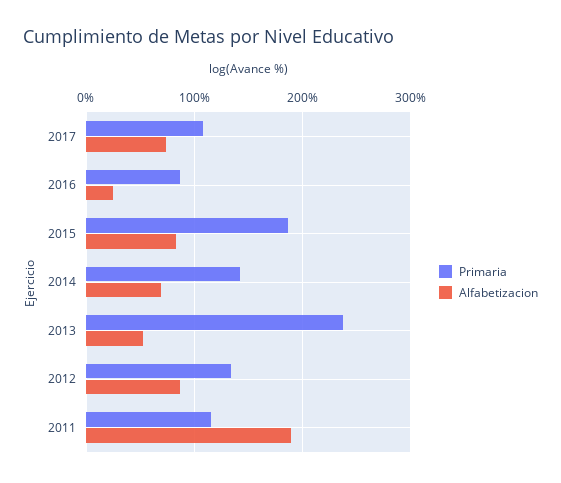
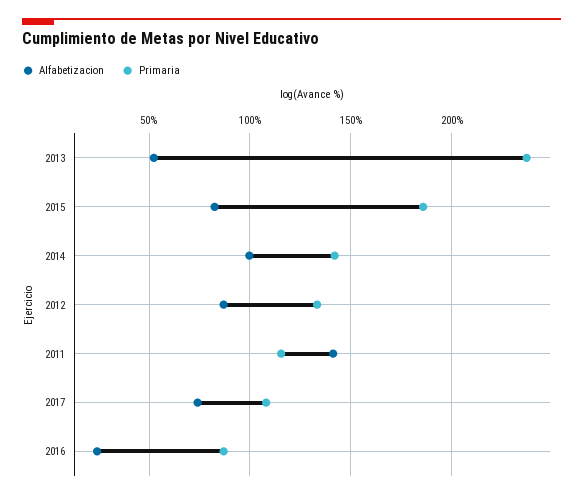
  {
    "Primaria": {
      "2017": 110,
      "2016": 85,
      "2015": 185,
      "2014": 140,
      "2013": 235,
      "2012": 135,
      "2011": 115
    },
    "Alfabetizacion": {
      "2017": 75,
      "2016": 25,
      "2015": 85,
-     "2014": 70,
+     "2014": 100,
      "2013": 50,
      "2012": 85,
-     "2011": 190
+     "2011": 140
    }
  }

